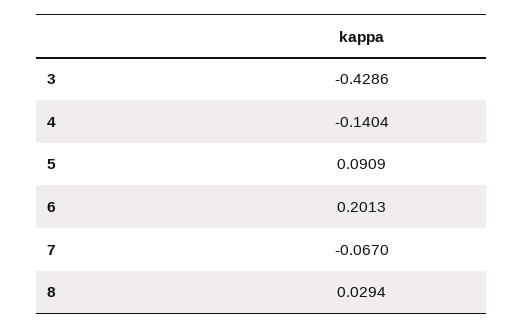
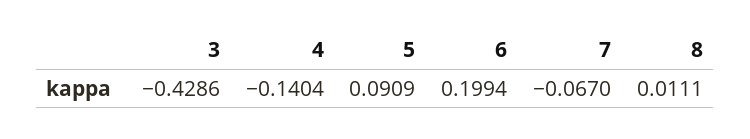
  {
    "3": -0.4286,
    "4": -0.1404,
    "5": 0.0909,
-   "6": 0.2013,
+   "6": 0.1994,
    "7": -0.067,
-   "8": 0.0294
+   "8": 0.0111
  }

